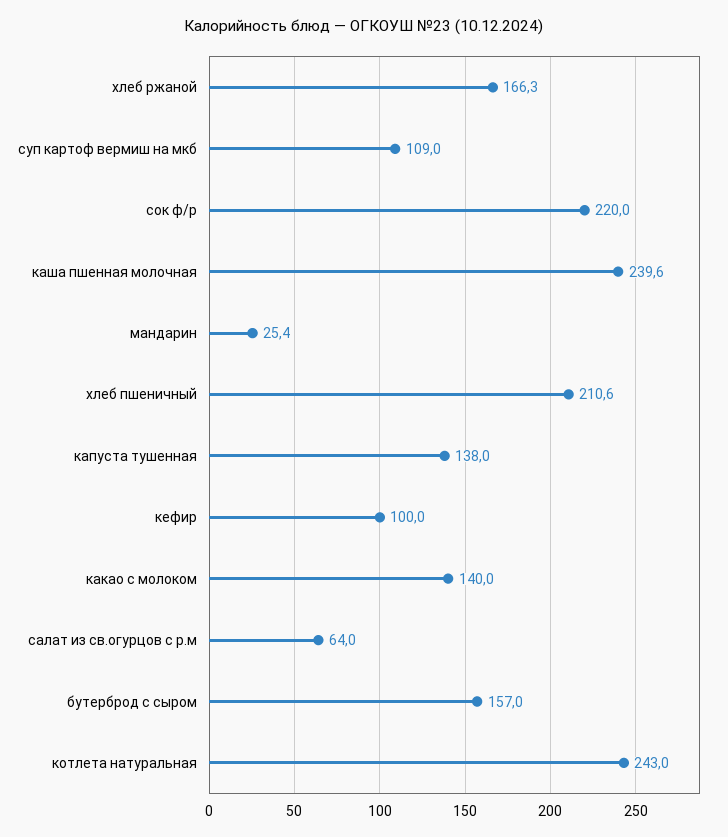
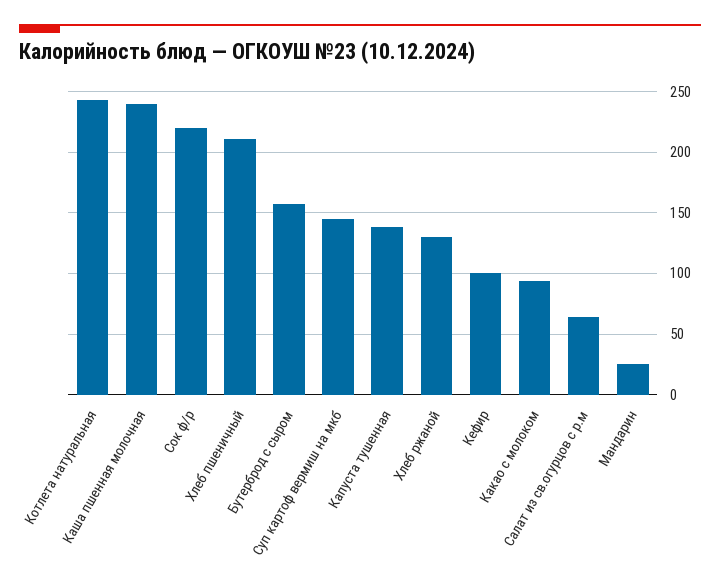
  {
-   "хлеб ржаной": 166.3,
+   "хлеб ржаной": 130,
-   "суп картоф вермиш на мкб": 109,
+   "суп картоф вермиш на мкб": 145,
    "сок ф/р": 220,
    "каша пшенная молочная": 239.6,
    "мандарин": 25.4,
    "хлеб пшеничный": 210.6,
    "капуста тушенная": 138,
    "кефир": 100,
-   "какао с молоком": 140,
+   "какао с молоком": 95,
    "салат из св.огурцов с р.м": 64,
    "бутерброд с сыром": 157,
    "котлета натуральная": 243
  }

